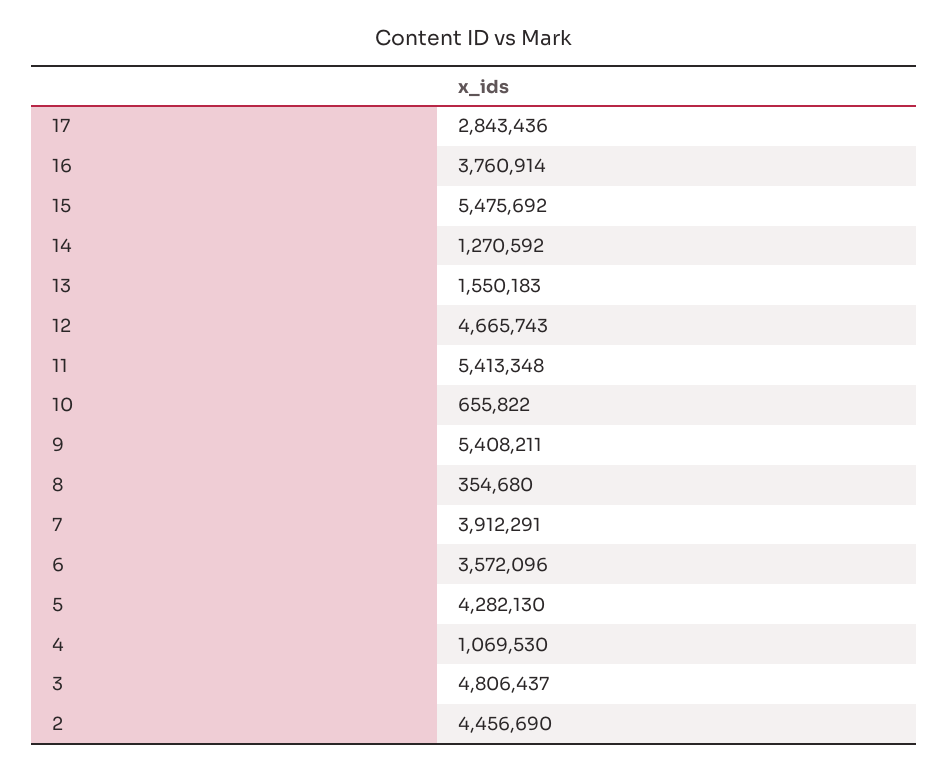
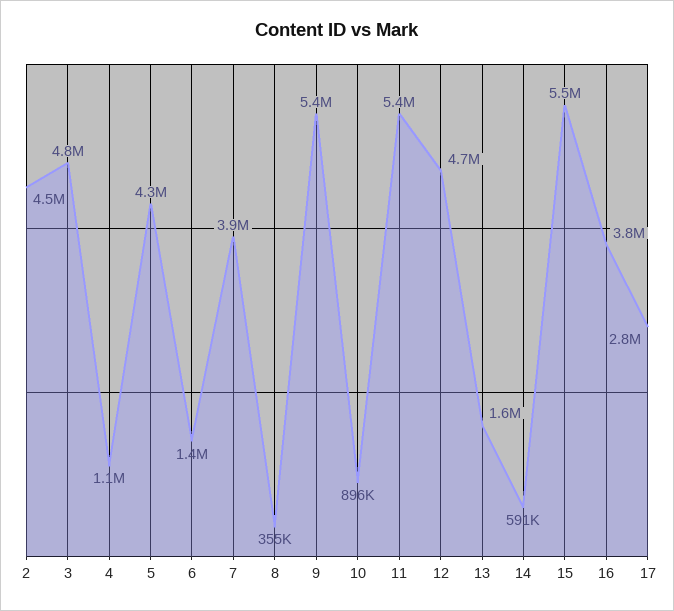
  {
    "17": 2843436,
    "16": 3760914,
    "15": 5475692,
-   "14": 1270592,
+   "14": 591000,
    "13": 1550183,
    "12": 4665743,
    "11": 5413348,
-   "10": 655822,
+   "10": 896000,
    "9": 5408211,
    "8": 354680,
    "7": 3912291,
-   "6": 3572096,
+   "6": 1400000,
    "5": 4282130,
    "4": 1069530,
    "3": 4806437,
    "2": 4456690
  }

